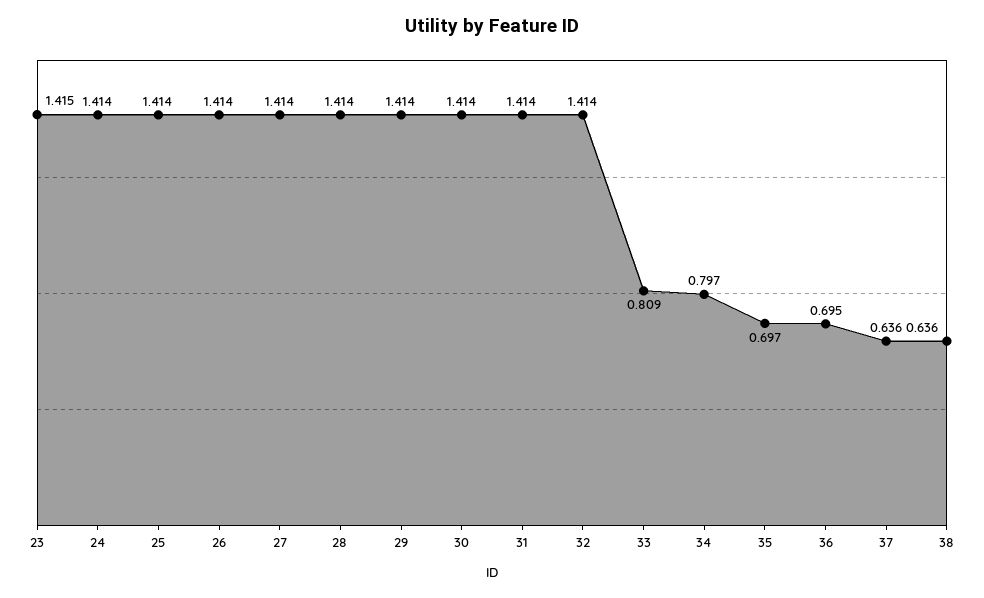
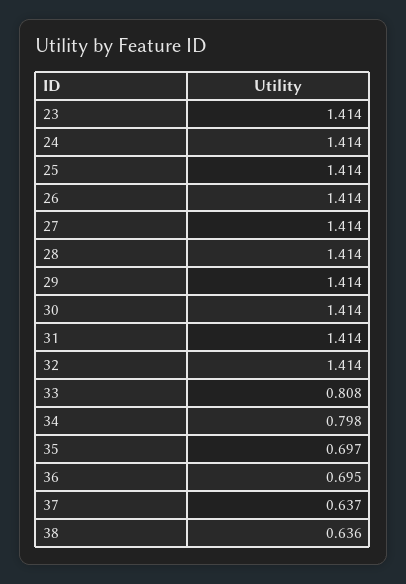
  {
-   "23": 1.415,
+   "23": 1.414,
    "24": 1.414,
    "25": 1.414,
    "26": 1.414,
    "27": 1.414,
    "28": 1.414,
    "29": 1.414,
    "30": 1.414,
    "31": 1.414,
    "32": 1.414,
-   "33": 0.809,
+   "33": 0.808,
-   "34": 0.797,
+   "34": 0.798,
    "35": 0.697,
    "36": 0.695,
-   "37": 0.636,
+   "37": 0.637,
    "38": 0.636
  }

